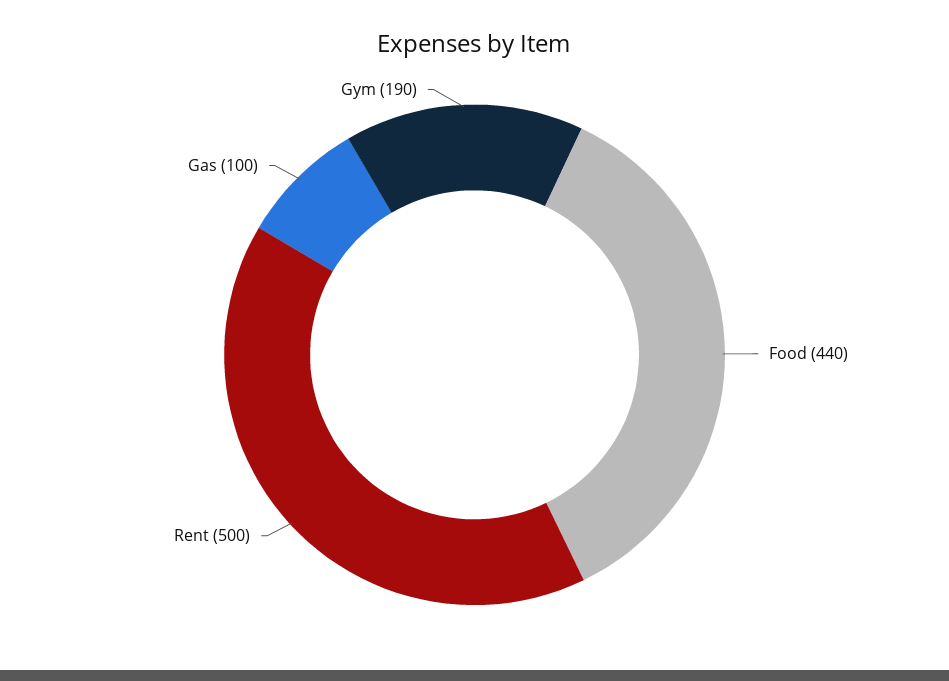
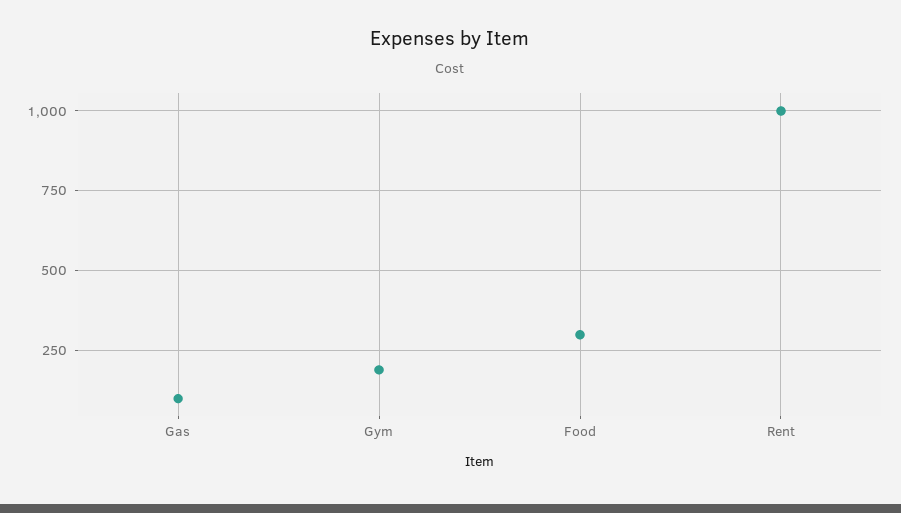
  {
-   "Food": 440,
+   "Food": 300,
-   "Rent": 500,
+   "Rent": 1000,
    "Gas": 100,
    "Gym": 190
  }

